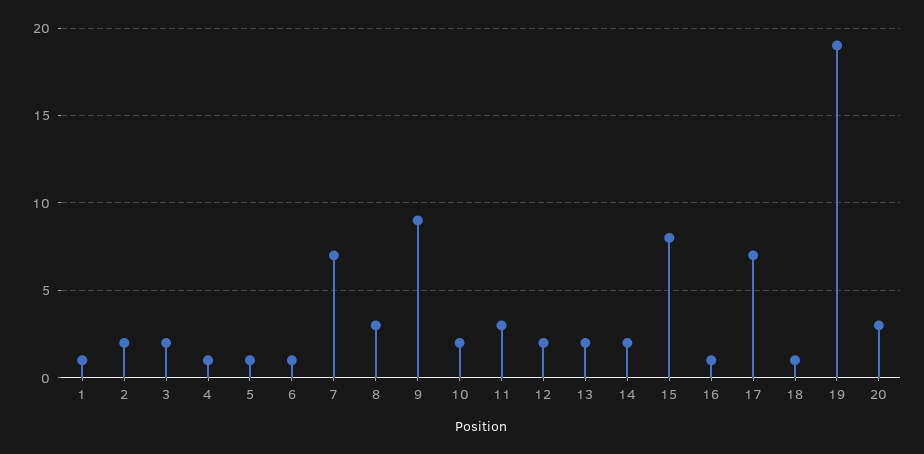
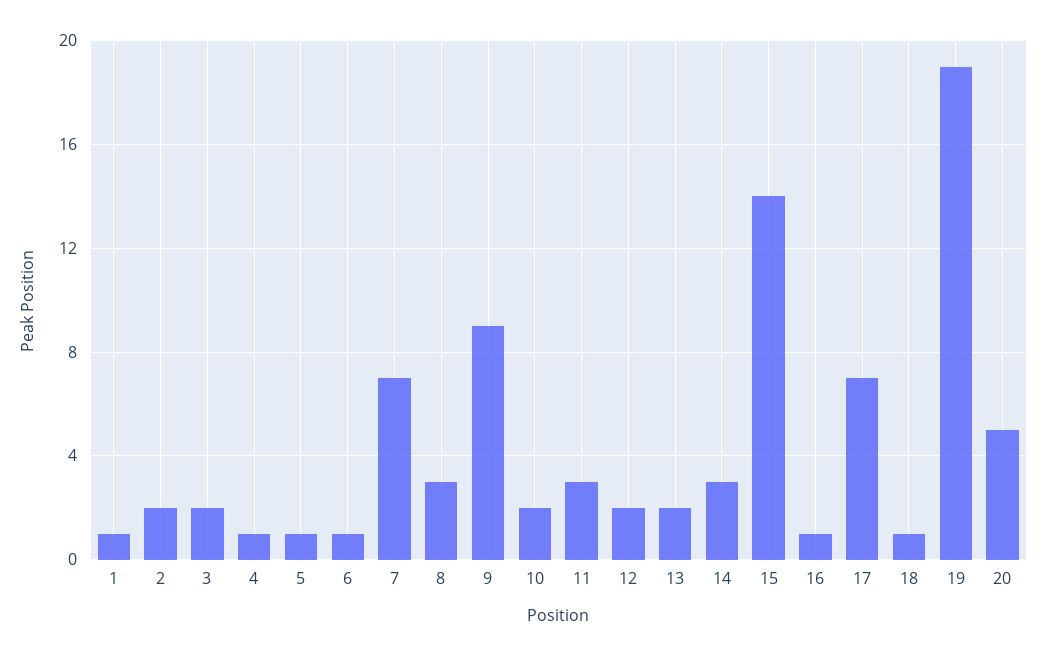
  {
    "1": 1,
    "2": 2,
    "3": 2,
    "4": 1,
    "5": 1,
    "6": 1,
    "7": 7,
    "8": 3,
    "9": 9,
    "10": 2,
    "11": 3,
    "12": 2,
    "13": 2,
-   "14": 2,
+   "14": 3,
-   "15": 8,
+   "15": 14,
    "16": 1,
    "17": 7,
    "18": 1,
    "19": 19,
-   "20": 3
+   "20": 5
  }

